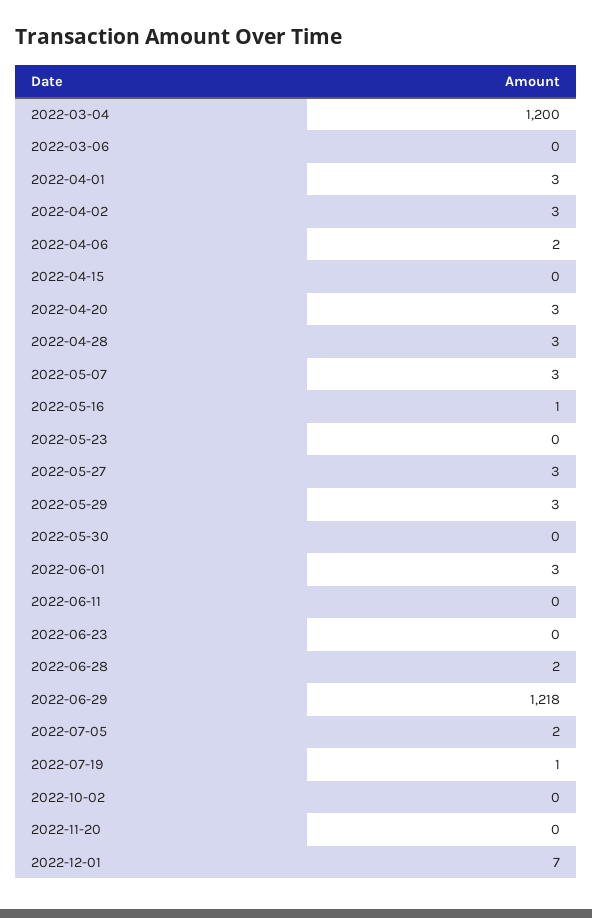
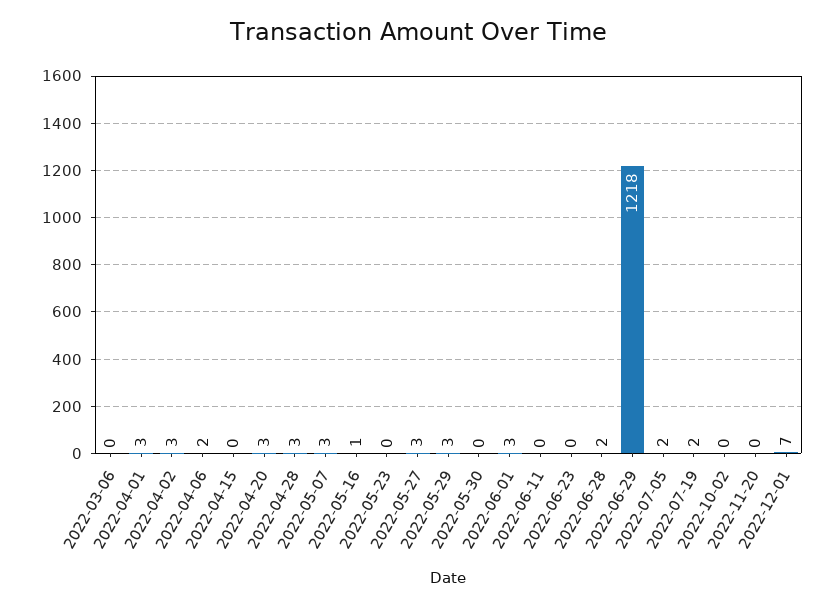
  {
-   "2022-03-04": 1200,
    "2022-03-06": 0,
    "2022-04-01": 3,
    "2022-04-02": 3,
    "2022-04-06": 2,
    "2022-04-15": 0,
    "2022-04-20": 3,
    "2022-04-28": 3,
    "2022-05-07": 3,
    "2022-05-16": 1,
    "2022-05-23": 0,
    "2022-05-27": 3,
    "2022-05-29": 3,
    "2022-05-30": 0,
    "2022-06-01": 3,
    "2022-06-11": 0,
    "2022-06-23": 0,
    "2022-06-28": 2,
    "2022-06-29": 1218,
    "2022-07-05": 2,
-   "2022-07-19": 1,
+   "2022-07-19": 2,
    "2022-10-02": 0,
    "2022-11-20": 0,
    "2022-12-01": 7
  }

